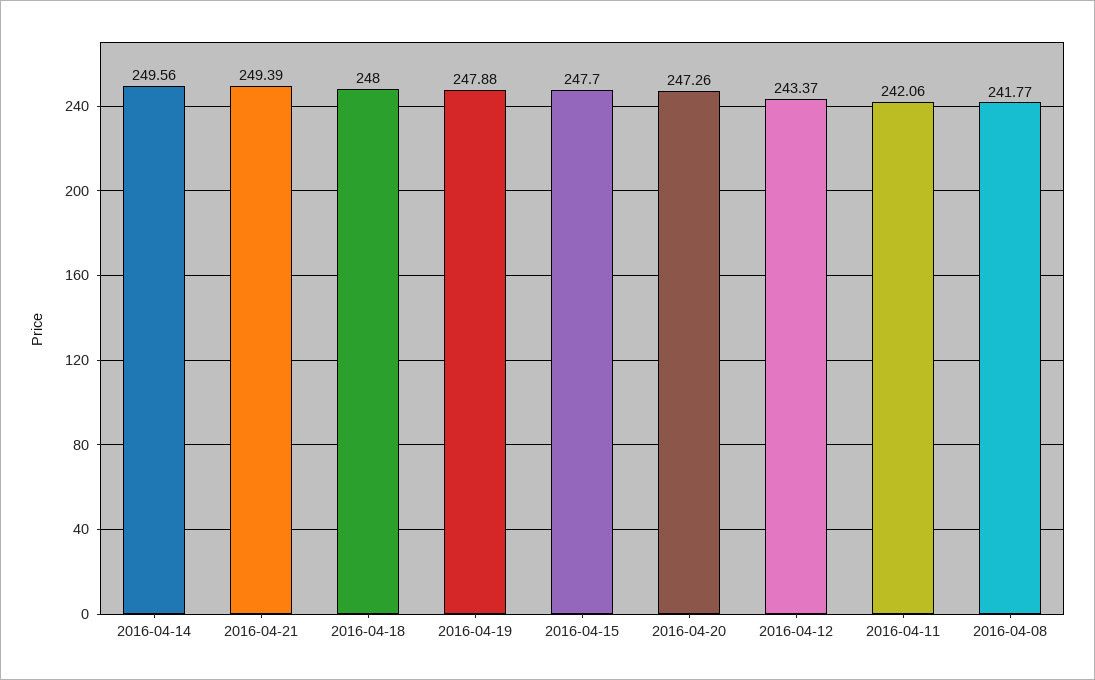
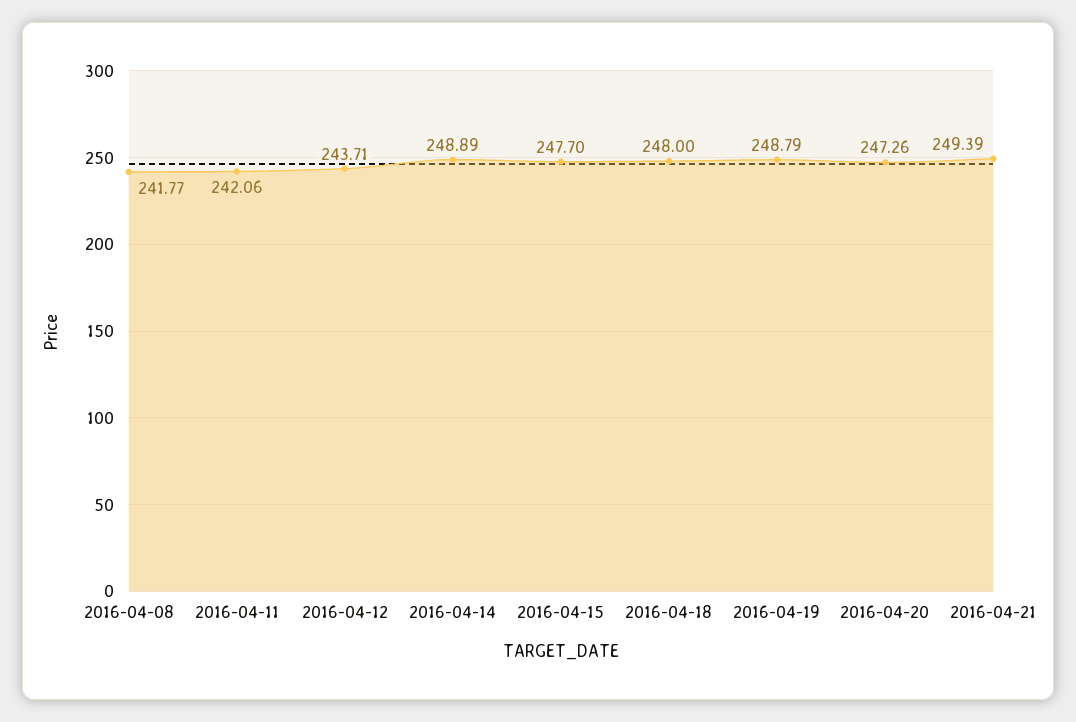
  {
-   "2016-04-14": 249.56,
+   "2016-04-14": 248.89,
    "2016-04-21": 249.39,
    "2016-04-18": 248,
-   "2016-04-19": 247.88,
+   "2016-04-19": 248.79,
    "2016-04-15": 247.7,
    "2016-04-20": 247.26,
-   "2016-04-12": 243.37,
+   "2016-04-12": 243.71,
    "2016-04-11": 242.06,
    "2016-04-08": 241.77
  }

